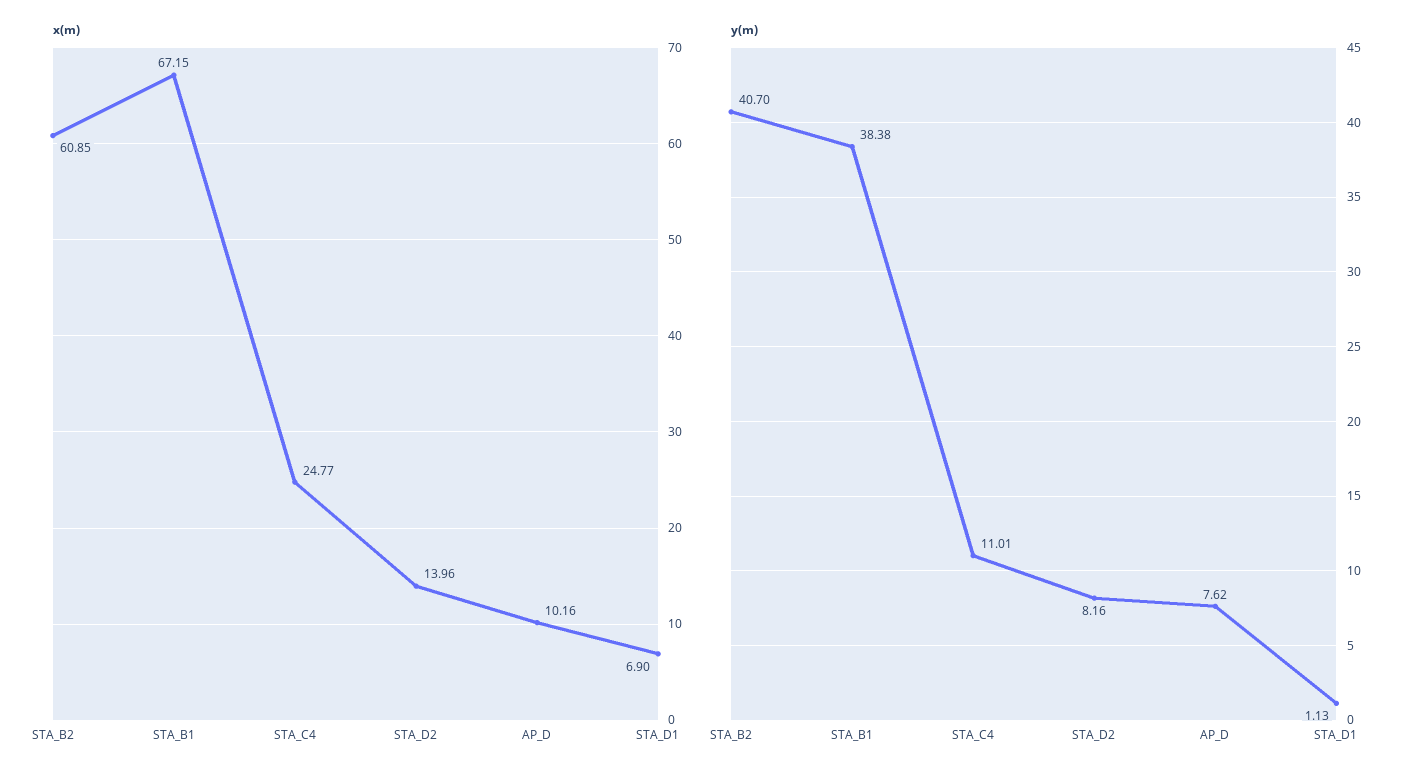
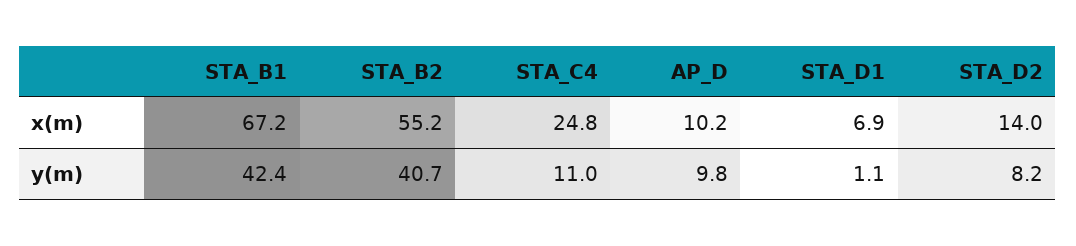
  {
    "x(m)": {
-     "STA_B2": 60.85,
+     "STA_B2": 55.2,
      "STA_B1": 67.15,
      "STA_C4": 24.77,
      "STA_D2": 13.96,
      "AP_D": 10.16,
      "STA_D1": 6.9
    },
    "y(m)": {
      "STA_B2": 40.7,
-     "STA_B1": 38.38,
+     "STA_B1": 42.4,
      "STA_C4": 11.01,
      "STA_D2": 8.16,
-     "AP_D": 7.62,
+     "AP_D": 9.8,
      "STA_D1": 1.13
    }
  }

